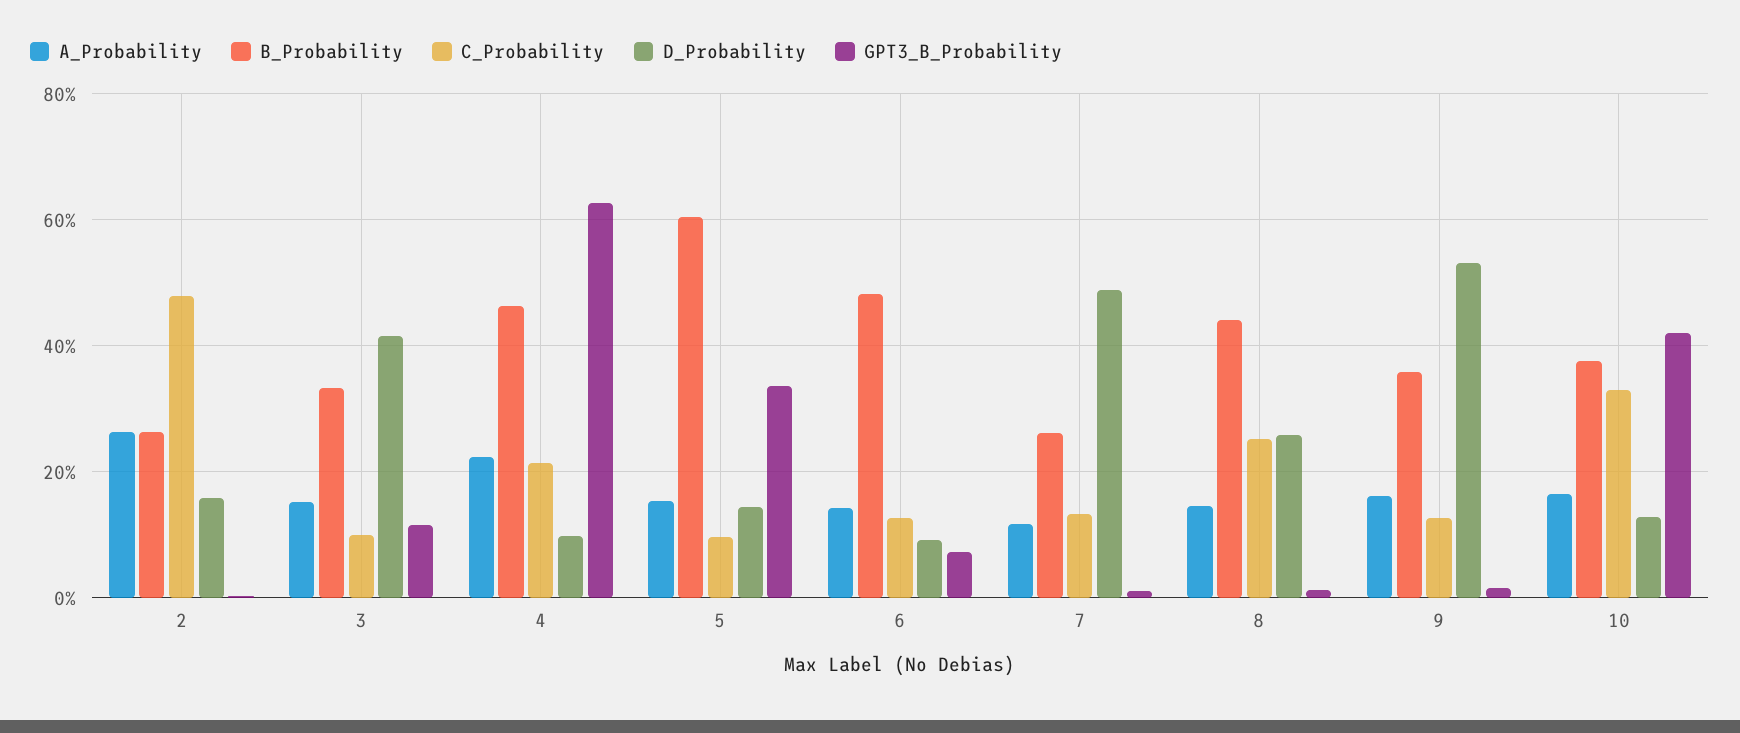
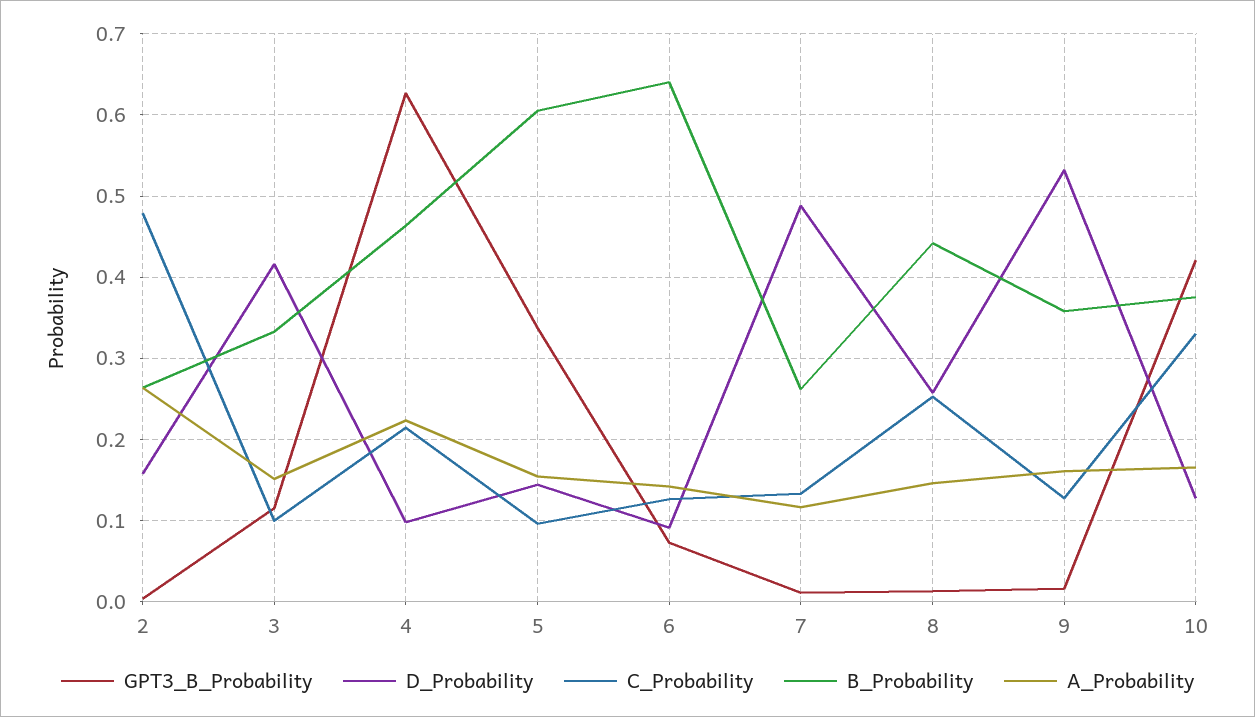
  {
    "A_Probability": {
      "2": 0.26,
      "3": 0.15,
      "4": 0.22,
      "5": 0.15,
      "6": 0.14,
      "7": 0.12,
      "8": 0.15,
      "9": 0.16,
      "10": 0.17
    },
    "B_Probability": {
      "2": 0.26,
      "3": 0.33,
      "4": 0.46,
      "5": 0.6,
-     "6": 0.48,
+     "6": 0.64,
      "7": 0.26,
      "8": 0.44,
      "9": 0.36,
      "10": 0.38
    },
    "C_Probability": {
      "2": 0.48,
      "3": 0.1,
      "4": 0.21,
      "5": 0.1,
      "6": 0.13,
      "7": 0.13,
      "8": 0.25,
      "9": 0.13,
      "10": 0.33
    },
    "D_Probability": {
      "2": 0.16,
      "3": 0.42,
      "4": 0.1,
      "5": 0.14,
      "6": 0.09,
      "7": 0.49,
      "8": 0.26,
      "9": 0.53,
      "10": 0.13
    },
    "GPT3_B_Probability": {
      "2": 0,
      "3": 0.12,
      "4": 0.63,
      "5": 0.34,
      "6": 0.07,
      "7": 0.01,
      "8": 0.01,
      "9": 0.02,
      "10": 0.42
    }
  }

